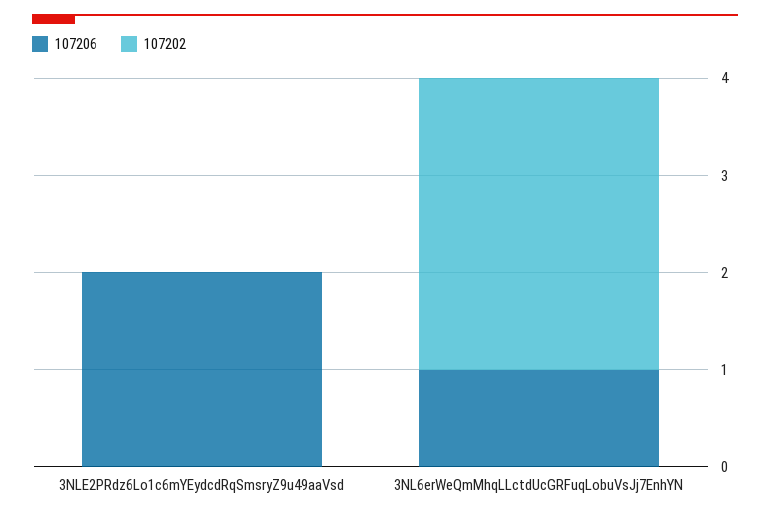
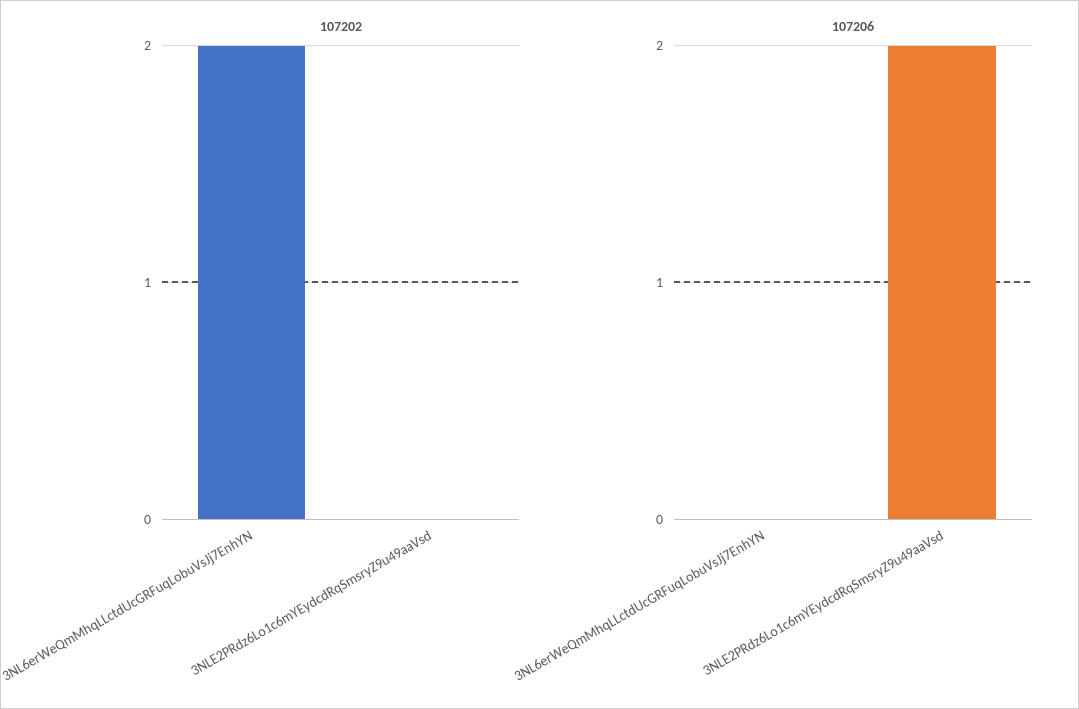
  {
    "107206": {
      "3NLE2PRdz6Lo1c6mYEydcdRqSmsryZ9u49aaVsd": 2,
-     "3NL6erWeQmMhqLLctdUcGRFuqLobuVsJj7EnhYN": 1
+     "3NL6erWeQmMhqLLctdUcGRFuqLobuVsJj7EnhYN": 0
    },
    "107202": {
      "3NLE2PRdz6Lo1c6mYEydcdRqSmsryZ9u49aaVsd": 0,
-     "3NL6erWeQmMhqLLctdUcGRFuqLobuVsJj7EnhYN": 3
+     "3NL6erWeQmMhqLLctdUcGRFuqLobuVsJj7EnhYN": 2
    }
  }

